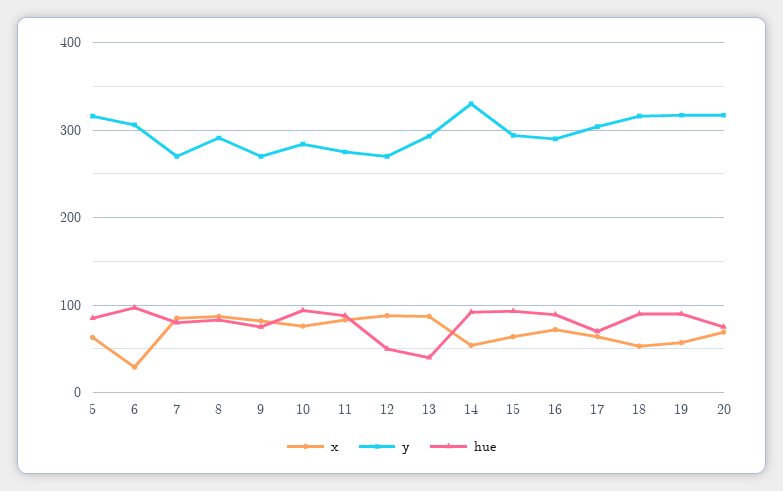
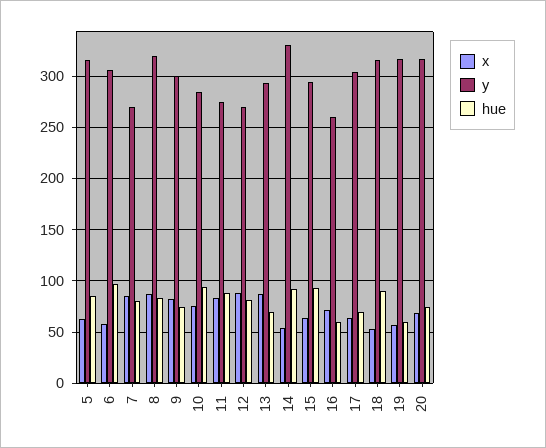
  {
    "x": {
      "5": 60,
-     "6": 30,
+     "6": 60,
      "7": 90,
      "8": 90,
      "9": 80,
      "10": 80,
      "11": 80,
      "12": 90,
      "13": 90,
      "14": 50,
      "15": 60,
      "16": 70,
      "17": 60,
      "18": 50,
      "19": 60,
      "20": 70
    },
    "y": {
      "5": 320,
      "6": 310,
      "7": 270,
-     "8": 290,
+     "8": 320,
-     "9": 270,
+     "9": 300,
      "10": 280,
      "11": 280,
      "12": 270,
      "13": 290,
      "14": 330,
      "15": 290,
-     "16": 290,
+     "16": 260,
      "17": 300,
      "18": 320,
      "19": 320,
      "20": 320
    },
    "hue": {
      "5": 90,
      "6": 100,
      "7": 80,
      "8": 80,
      "9": 80,
      "10": 90,
      "11": 90,
-     "12": 50,
+     "12": 80,
-     "13": 40,
+     "13": 70,
      "14": 90,
      "15": 90,
-     "16": 90,
+     "16": 60,
      "17": 70,
      "18": 90,
-     "19": 90,
+     "19": 60,
      "20": 80
    }
  }

